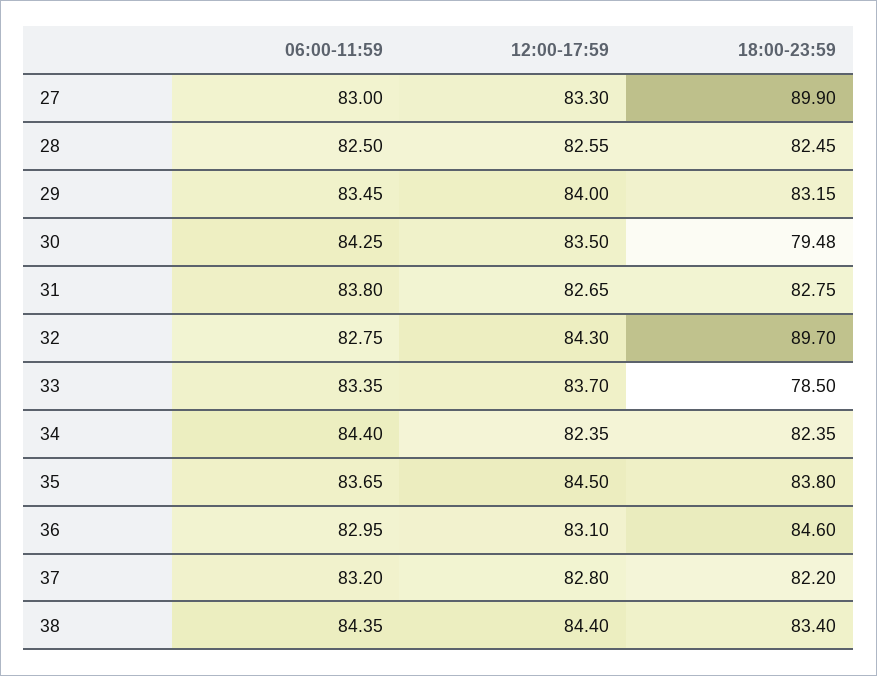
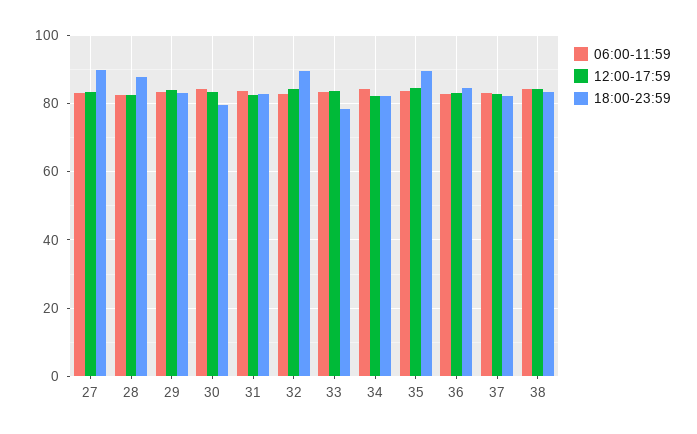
  {
    "06:00-11:59": {
      "27": 83,
      "28": 82.5,
      "29": 83.45,
      "30": 84.25,
      "31": 83.8,
      "32": 82.75,
      "33": 83.35,
      "34": 84.4,
      "35": 83.65,
      "36": 82.95,
      "37": 83.2,
      "38": 84.35
    },
    "12:00-17:59": {
      "27": 83.3,
      "28": 82.55,
      "29": 84,
      "30": 83.5,
      "31": 82.65,
      "32": 84.3,
      "33": 83.7,
      "34": 82.35,
      "35": 84.5,
      "36": 83.1,
      "37": 82.8,
      "38": 84.4
    },
    "18:00-23:59": {
      "27": 89.9,
-     "28": 82.45,
+     "28": 88,
      "29": 83.15,
      "30": 79.48,
      "31": 82.75,
      "32": 89.7,
      "33": 78.5,
      "34": 82.35,
-     "35": 83.8,
+     "35": 90,
      "36": 84.6,
      "37": 82.2,
      "38": 83.4
    }
  }

